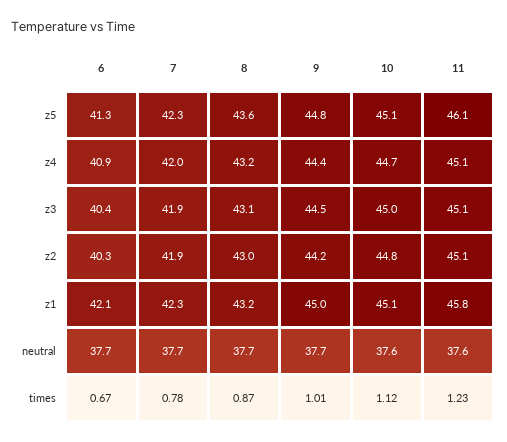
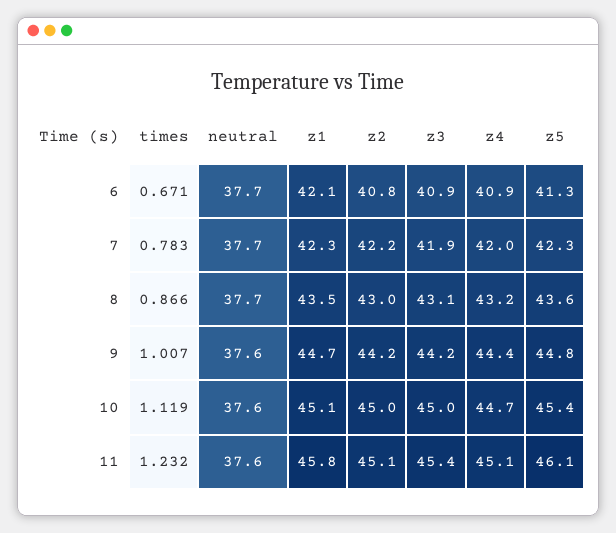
  {
    "6": {
      "z5": 41.3,
      "z4": 40.9,
-     "z3": 40.4,
+     "z3": 40.9,
-     "z2": 40.3,
+     "z2": 40.8,
      "z1": 42.1,
      "neutral": 37.7,
      "times": 0.671
    },
    "7": {
      "z5": 42.3,
      "z4": 42,
      "z3": 41.9,
-     "z2": 41.9,
+     "z2": 42.2,
      "z1": 42.3,
      "neutral": 37.7,
      "times": 0.783
    },
    "8": {
      "z5": 43.6,
      "z4": 43.2,
      "z3": 43.1,
      "z2": 43,
-     "z1": 43.2,
+     "z1": 43.5,
      "neutral": 37.7,
      "times": 0.866
    },
    "9": {
      "z5": 44.8,
      "z4": 44.4,
-     "z3": 44.5,
+     "z3": 44.2,
      "z2": 44.2,
-     "z1": 45,
+     "z1": 44.7,
-     "neutral": 37.7,
+     "neutral": 37.6,
      "times": 1.007
    },
    "10": {
-     "z5": 45.1,
+     "z5": 45.4,
      "z4": 44.7,
      "z3": 45,
-     "z2": 44.8,
+     "z2": 45,
      "z1": 45.1,
      "neutral": 37.6,
      "times": 1.119
    },
    "11": {
      "z5": 46.1,
      "z4": 45.1,
-     "z3": 45.1,
+     "z3": 45.4,
      "z2": 45.1,
      "z1": 45.8,
      "neutral": 37.6,
      "times": 1.232
    }
  }

